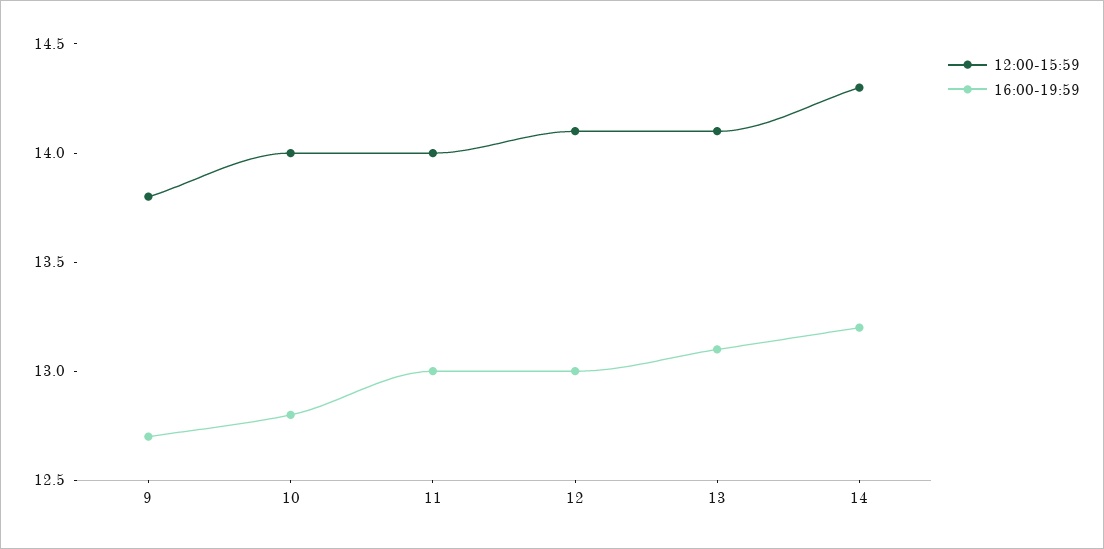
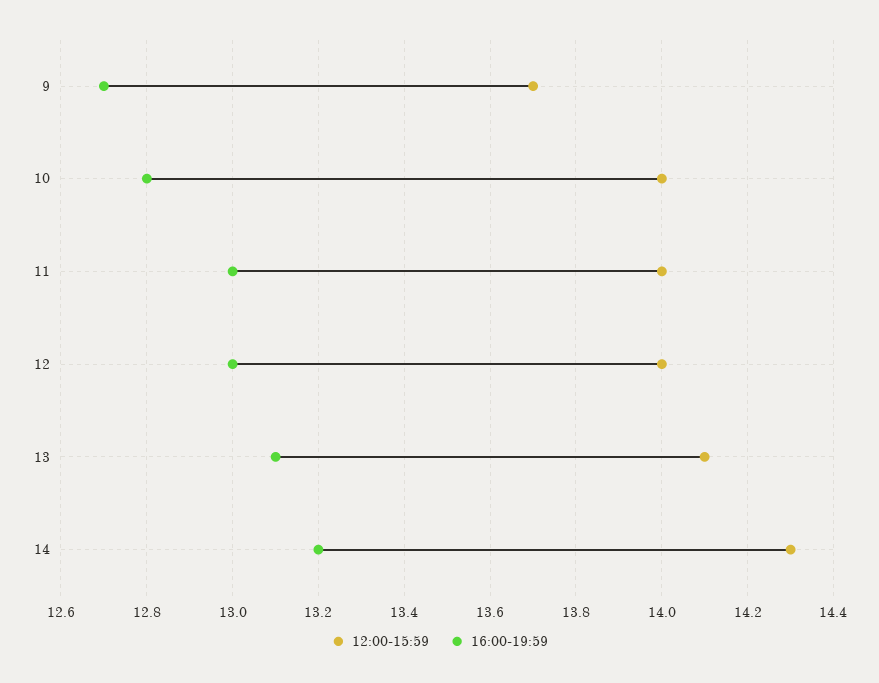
  {
    "12:00-15:59": {
-     "9": 13.8,
+     "9": 13.7,
      "10": 14,
      "11": 14,
-     "12": 14.1,
+     "12": 14,
      "13": 14.1,
      "14": 14.3
    },
    "16:00-19:59": {
      "9": 12.7,
      "10": 12.8,
      "11": 13,
      "12": 13,
      "13": 13.1,
      "14": 13.2
    }
  }

